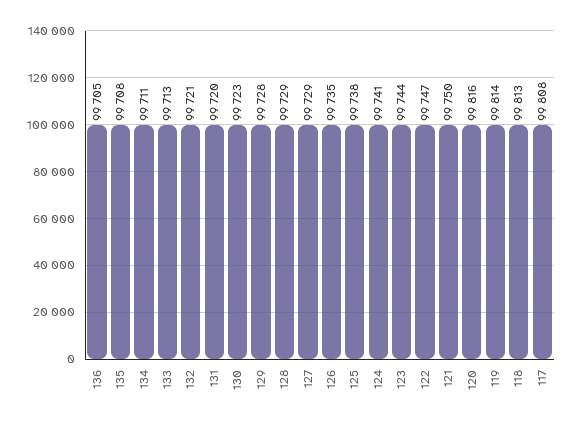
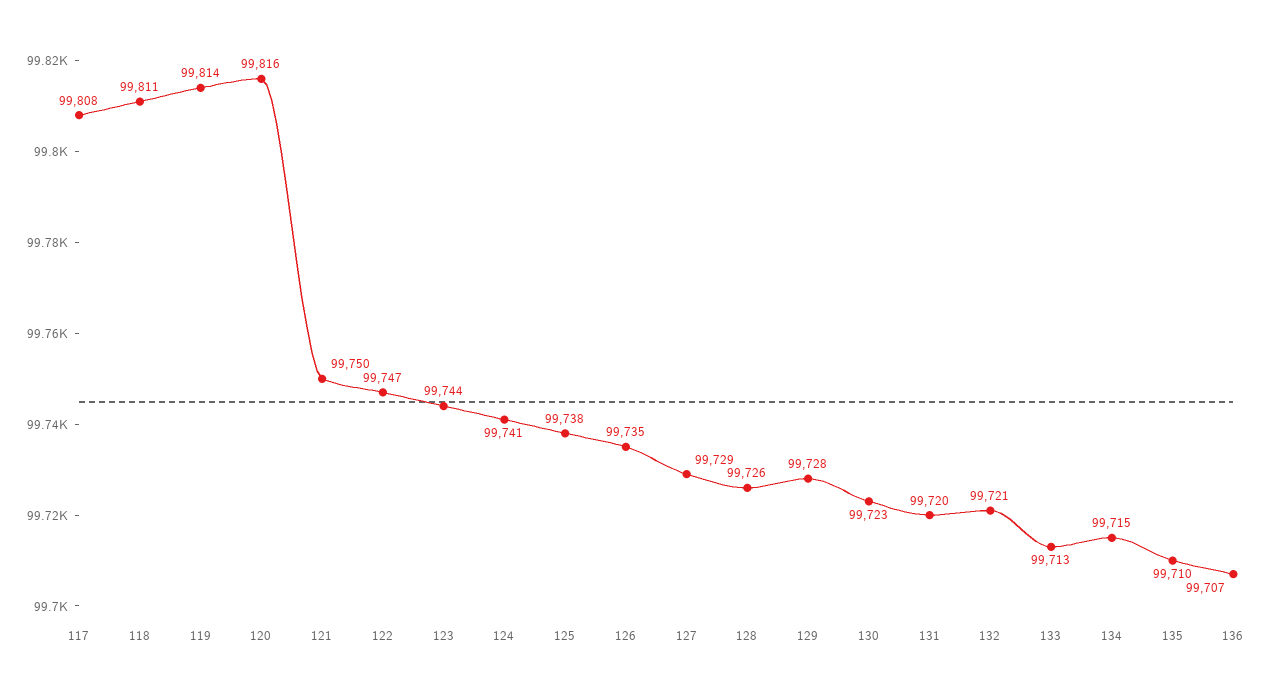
  {
-   "136": 99705,
+   "136": 99707,
-   "135": 99708,
+   "135": 99710,
-   "134": 99711,
+   "134": 99715,
    "133": 99713,
    "132": 99721,
    "131": 99720,
    "130": 99723,
    "129": 99728,
-   "128": 99729,
+   "128": 99726,
    "127": 99729,
    "126": 99735,
    "125": 99738,
    "124": 99741,
    "123": 99744,
    "122": 99747,
    "121": 99750,
    "120": 99816,
    "119": 99814,
-   "118": 99813,
+   "118": 99811,
    "117": 99808
  }

